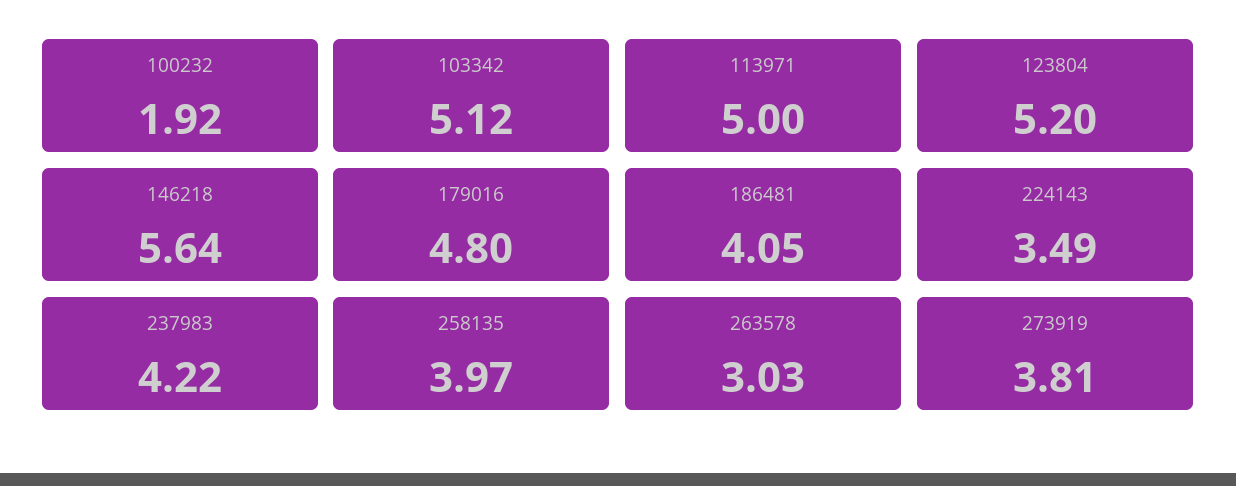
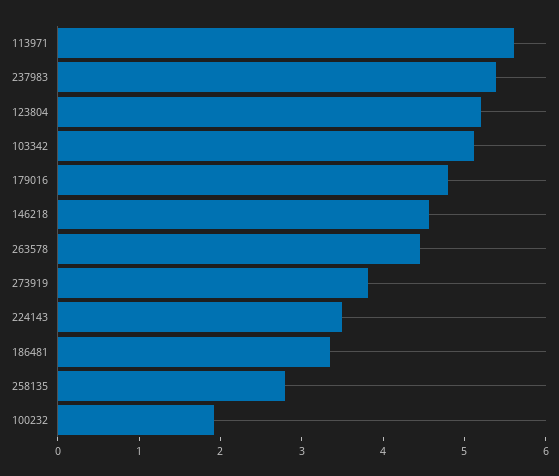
  {
    "100232": 1.92,
    "103342": 5.12,
-   "113971": 5,
+   "113971": 5.6,
    "123804": 5.2,
-   "146218": 5.64,
+   "146218": 4.6,
    "179016": 4.8,
-   "186481": 4.05,
+   "186481": 3.4,
    "224143": 3.49,
-   "237983": 4.22,
+   "237983": 5.4,
-   "258135": 3.97,
+   "258135": 2.8,
-   "263578": 3.03,
+   "263578": 4.4,
    "273919": 3.81
  }

